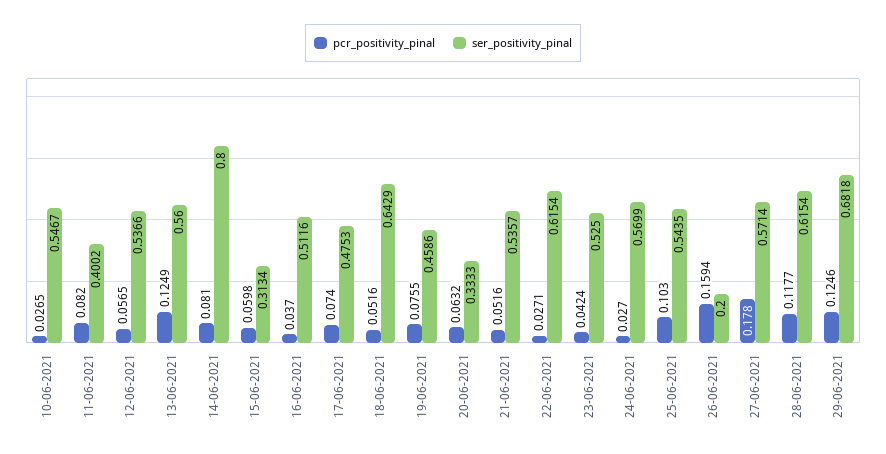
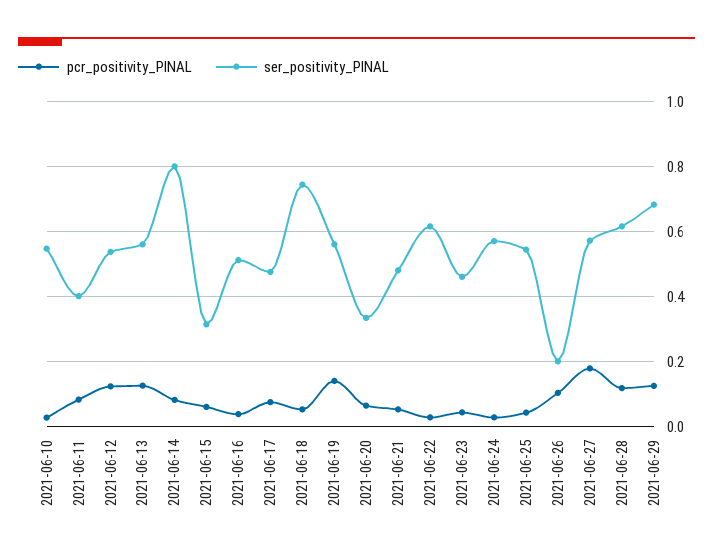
  {
    "pcr_positivity_pinal": {
      "10-06-2021": 0.0265,
      "11-06-2021": 0.082,
-     "12-06-2021": 0.0565,
+     "12-06-2021": 0.12,
      "13-06-2021": 0.1249,
      "14-06-2021": 0.081,
      "15-06-2021": 0.0598,
      "16-06-2021": 0.037,
      "17-06-2021": 0.074,
      "18-06-2021": 0.0516,
-     "19-06-2021": 0.0755,
+     "19-06-2021": 0.14,
      "20-06-2021": 0.0632,
      "21-06-2021": 0.0516,
      "22-06-2021": 0.0271,
      "23-06-2021": 0.0424,
      "24-06-2021": 0.027,
-     "25-06-2021": 0.103,
+     "25-06-2021": 0.04,
-     "26-06-2021": 0.1594,
+     "26-06-2021": 0.1,
      "27-06-2021": 0.178,
      "28-06-2021": 0.1177,
      "29-06-2021": 0.1246
    },
    "ser_positivity_pinal": {
      "10-06-2021": 0.5467,
      "11-06-2021": 0.4002,
      "12-06-2021": 0.5366,
      "13-06-2021": 0.56,
      "14-06-2021": 0.8,
      "15-06-2021": 0.3134,
      "16-06-2021": 0.5116,
      "17-06-2021": 0.4753,
-     "18-06-2021": 0.6429,
+     "18-06-2021": 0.74,
-     "19-06-2021": 0.4586,
+     "19-06-2021": 0.56,
      "20-06-2021": 0.3333,
-     "21-06-2021": 0.5357,
+     "21-06-2021": 0.48,
      "22-06-2021": 0.6154,
-     "23-06-2021": 0.525,
+     "23-06-2021": 0.46,
      "24-06-2021": 0.5699,
      "25-06-2021": 0.5435,
      "26-06-2021": 0.2,
      "27-06-2021": 0.5714,
      "28-06-2021": 0.6154,
      "29-06-2021": 0.6818
    }
  }

